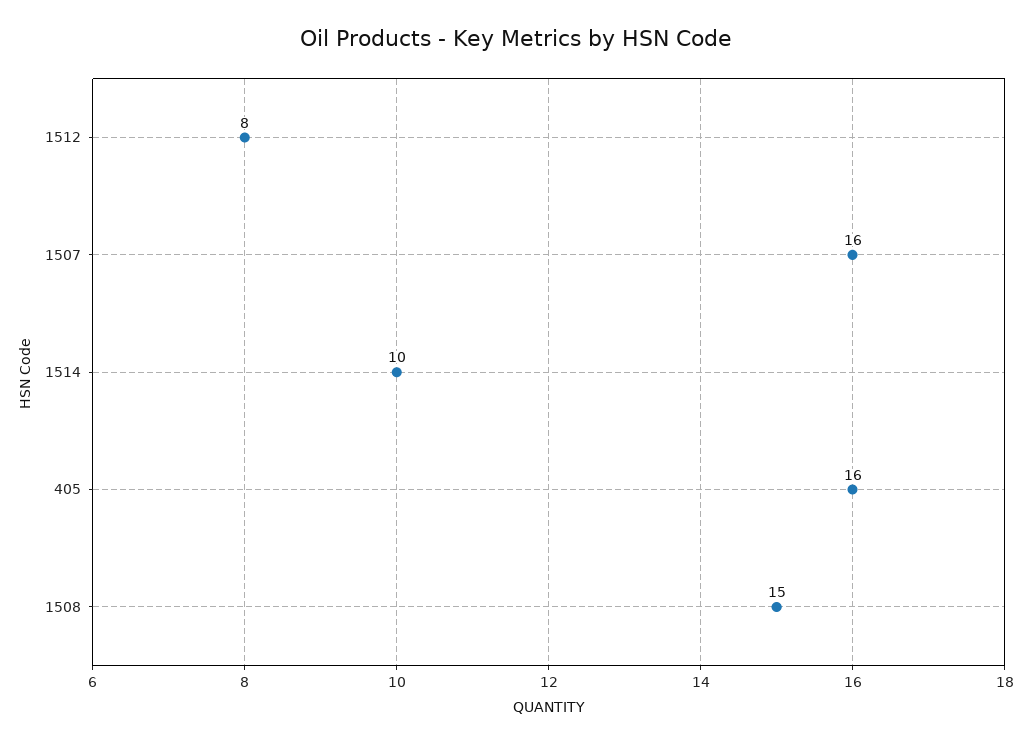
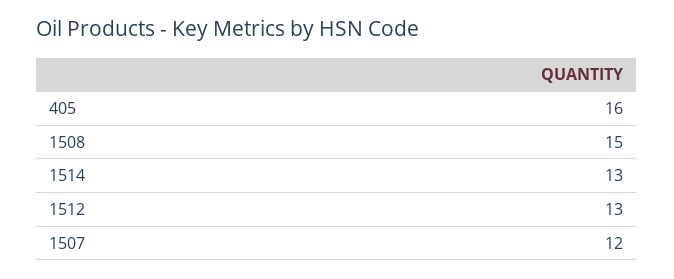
  {
-   "1512": 8,
+   "1512": 13,
-   "1507": 16,
+   "1507": 12,
-   "1514": 10,
+   "1514": 13,
    "405": 16,
    "1508": 15
  }

